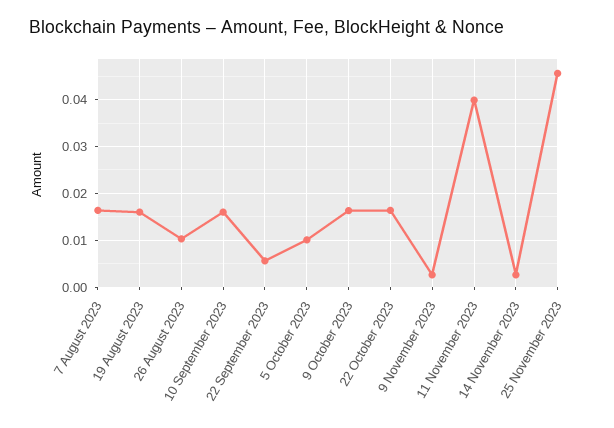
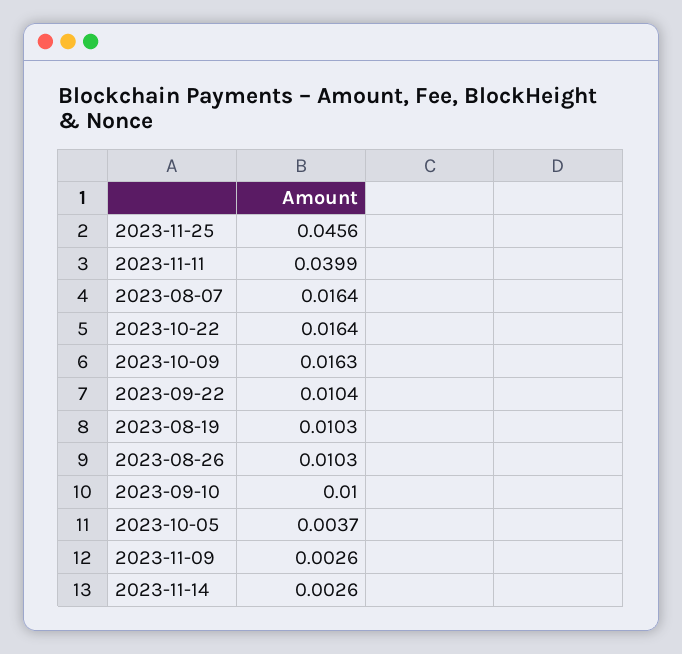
  {
    "7 August 2023": 0.0164,
-   "19 August 2023": 0.016,
+   "19 August 2023": 0.0103,
    "26 August 2023": 0.0103,
-   "10 September 2023": 0.016,
+   "10 September 2023": 0.01,
-   "22 September 2023": 0.006,
+   "22 September 2023": 0.0104,
-   "5 October 2023": 0.01,
+   "5 October 2023": 0.0037,
    "9 October 2023": 0.0163,
    "22 October 2023": 0.0164,
    "9 November 2023": 0.0026,
    "11 November 2023": 0.0399,
    "14 November 2023": 0.0026,
    "25 November 2023": 0.0456
  }

